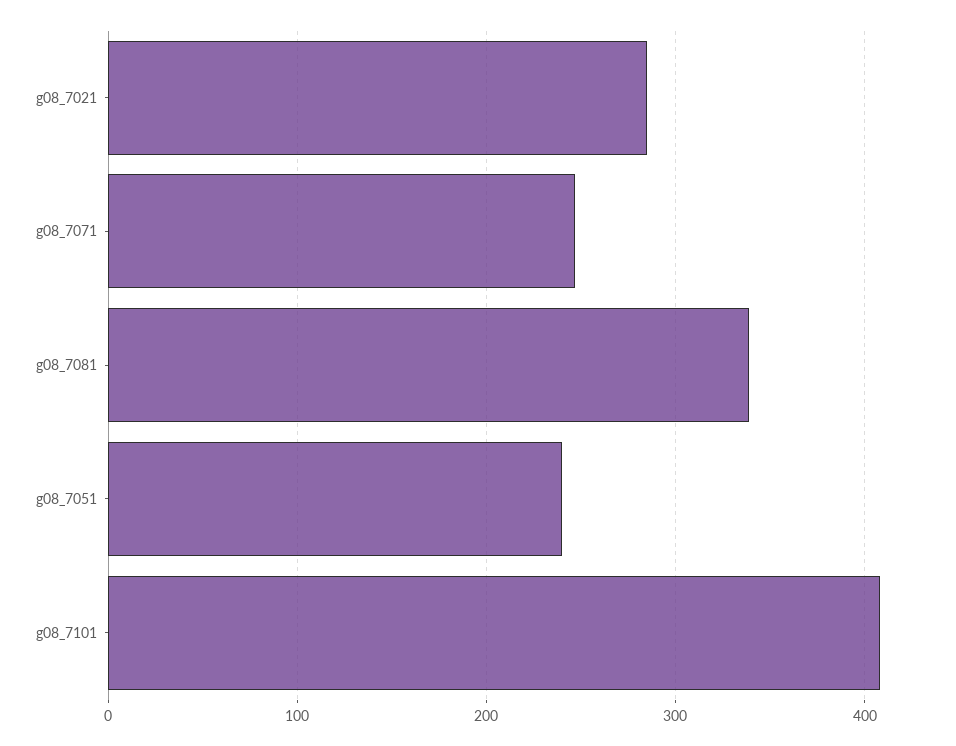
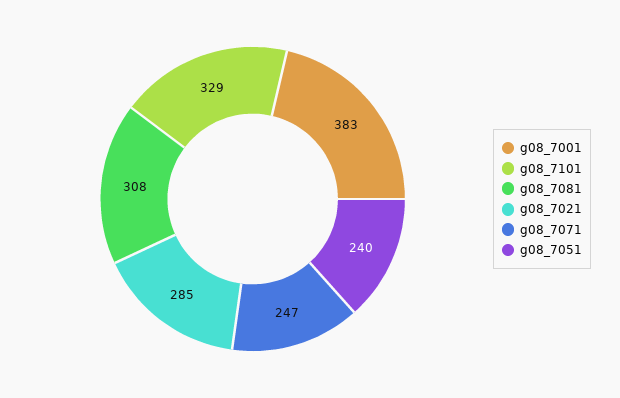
  {
    "g08_7021": 285,
    "g08_7071": 247,
-   "g08_7081": 340,
+   "g08_7081": 308,
    "g08_7051": 240,
-   "g08_7101": 410
+   "g08_7101": 329,
+   "g08_7001": 383
  }

